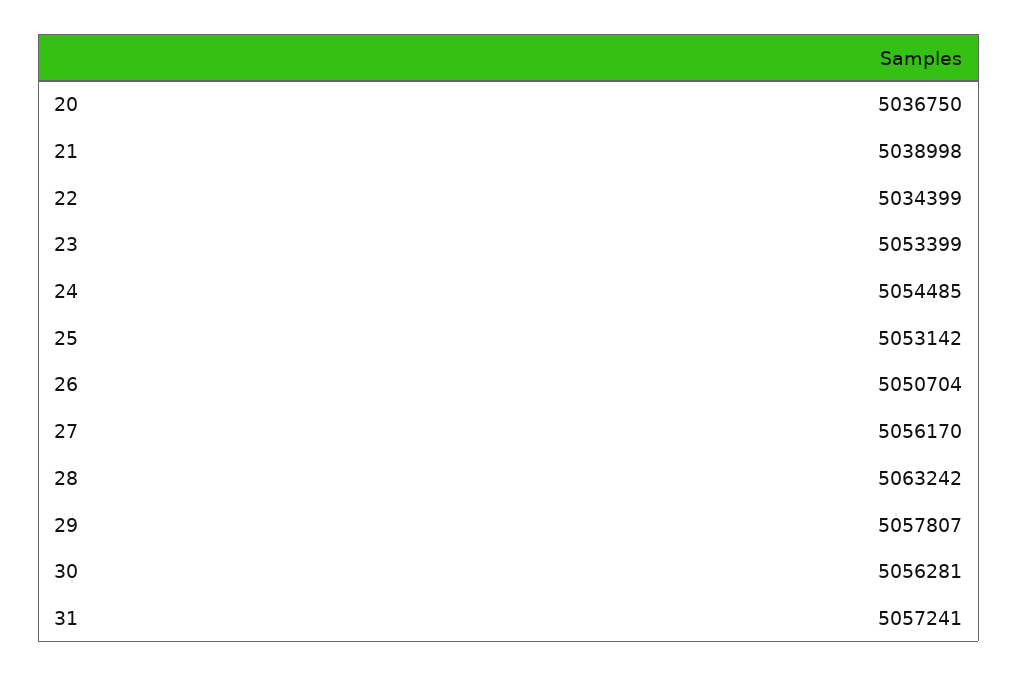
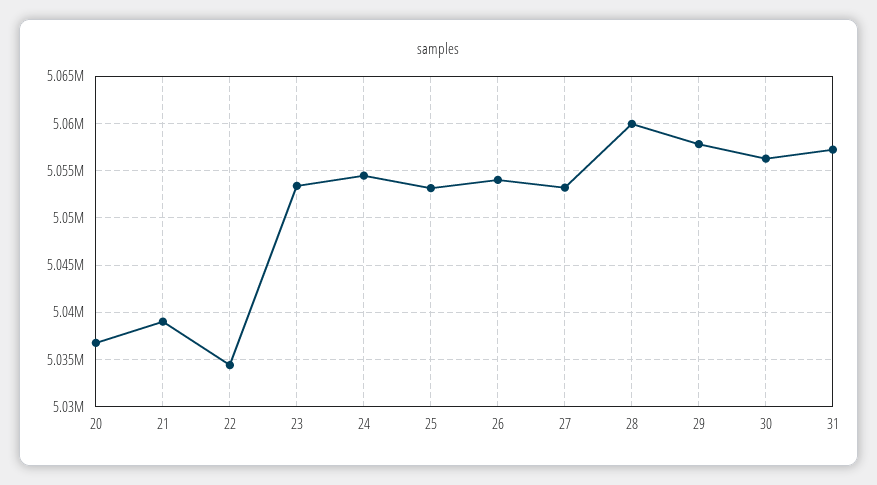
  {
    "20": 5036750,
    "21": 5038998,
    "22": 5034399,
    "23": 5053399,
    "24": 5054485,
    "25": 5053142,
-   "26": 5050704,
+   "26": 5054000,
-   "27": 5056170,
+   "27": 5053000,
-   "28": 5063242,
+   "28": 5060000,
    "29": 5057807,
    "30": 5056281,
    "31": 5057241
  }

